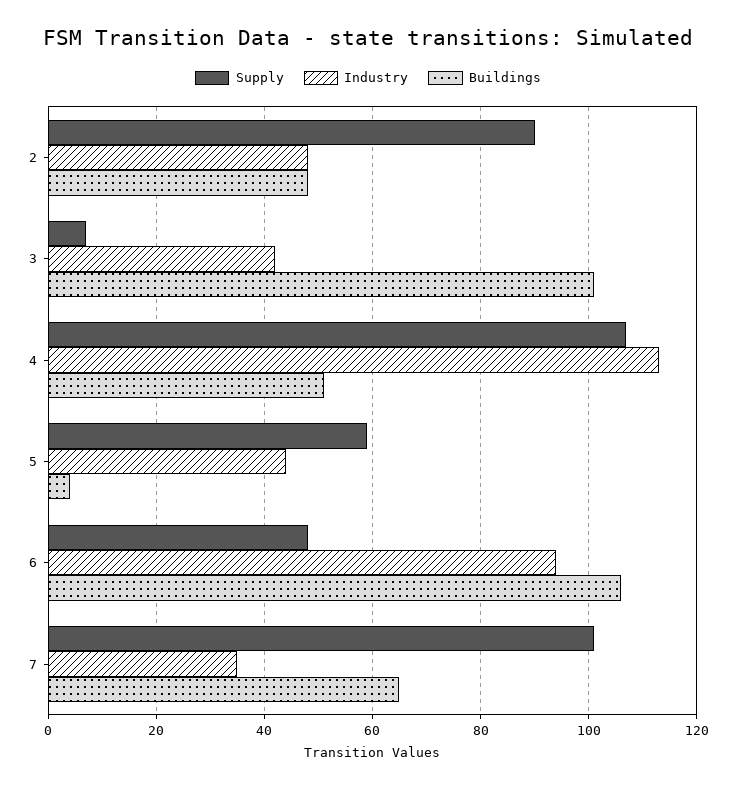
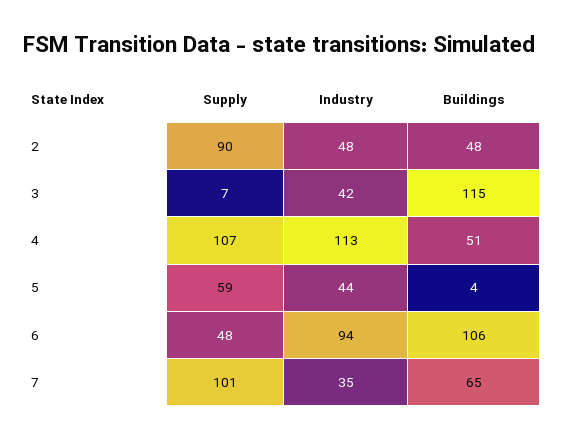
  {
    "Supply": {
      "2": 90,
      "3": 7,
      "4": 107,
      "5": 59,
      "6": 48,
      "7": 101
    },
    "Industry": {
      "2": 48,
      "3": 42,
      "4": 113,
      "5": 44,
      "6": 94,
      "7": 35
    },
    "Buildings": {
      "2": 48,
-     "3": 100,
+     "3": 115,
      "4": 51,
      "5": 4,
      "6": 106,
      "7": 65
    }
  }

